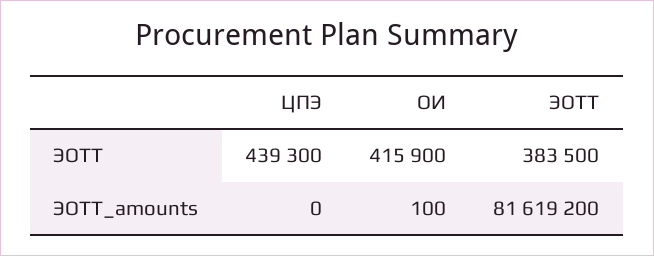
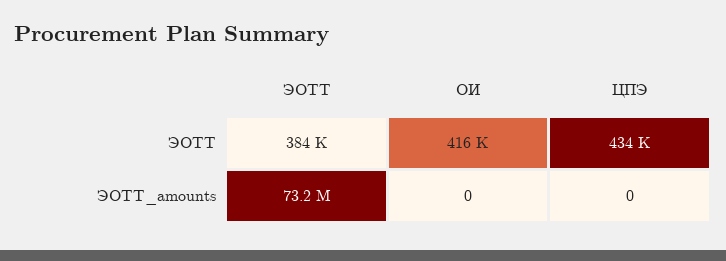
  {
    "ЦПЭ": {
-     "ЭОТТ": 439300,
+     "ЭОТТ": 434000,
      "ЭОТТ_amounts": 0
    },
    "ОИ": {
      "ЭОТТ": 415900,
-     "ЭОТТ_amounts": 100
+     "ЭОТТ_amounts": 0
    },
    "ЭОТТ": {
      "ЭОТТ": 383500,
-     "ЭОТТ_amounts": 81619200
+     "ЭОТТ_amounts": 73200000
    }
  }

